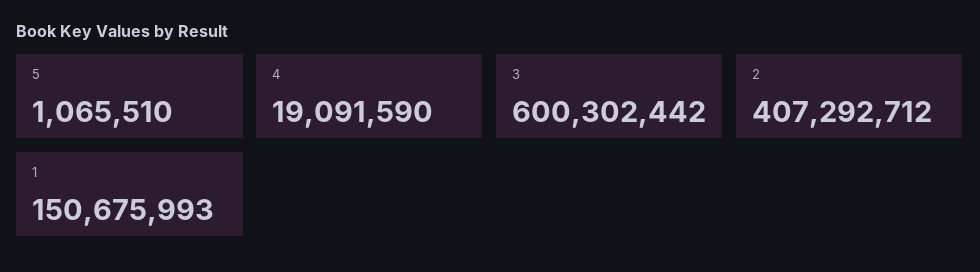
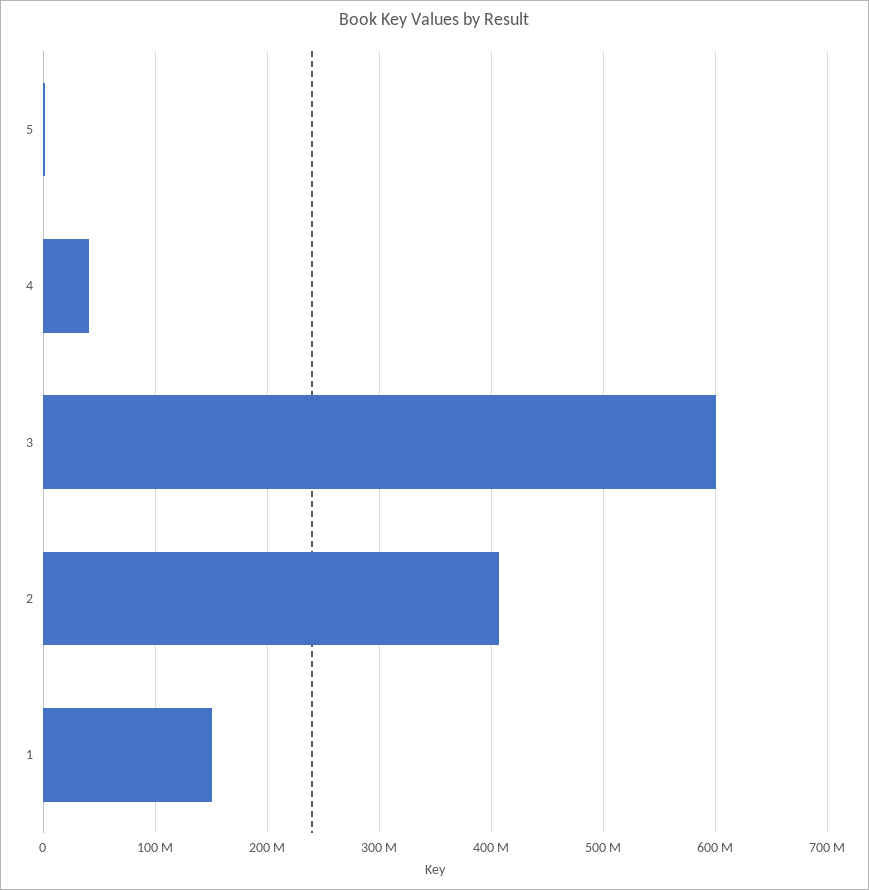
  {
    "5": 1065510,
-   "4": 19091590,
+   "4": 40000000,
    "3": 600302442,
    "2": 407292712,
    "1": 150675993
  }

